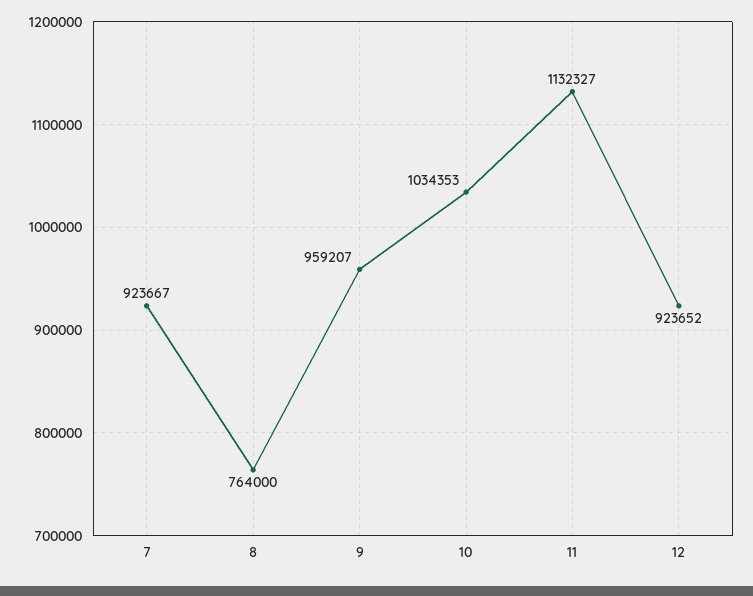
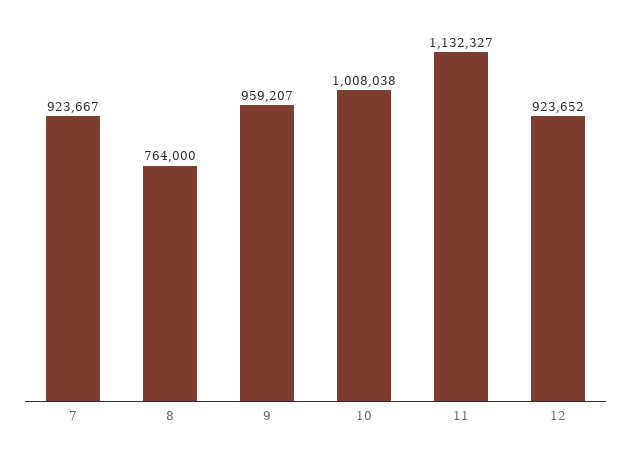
  {
    "7": 923667,
    "8": 764000,
    "9": 959207,
-   "10": 1034353,
+   "10": 1008038,
    "11": 1132327,
    "12": 923652
  }

